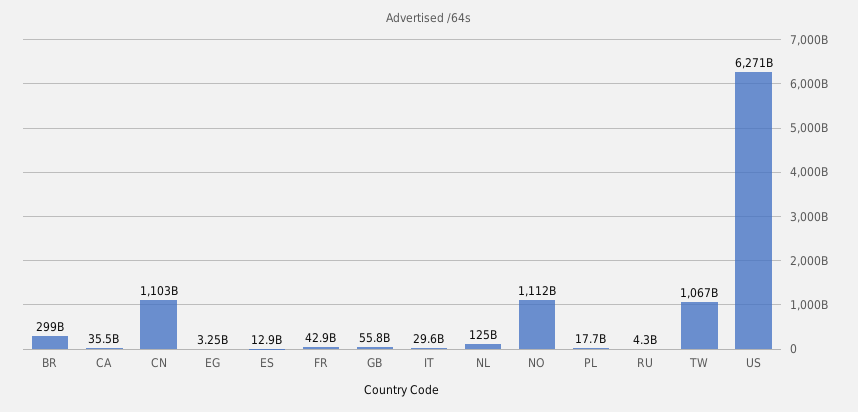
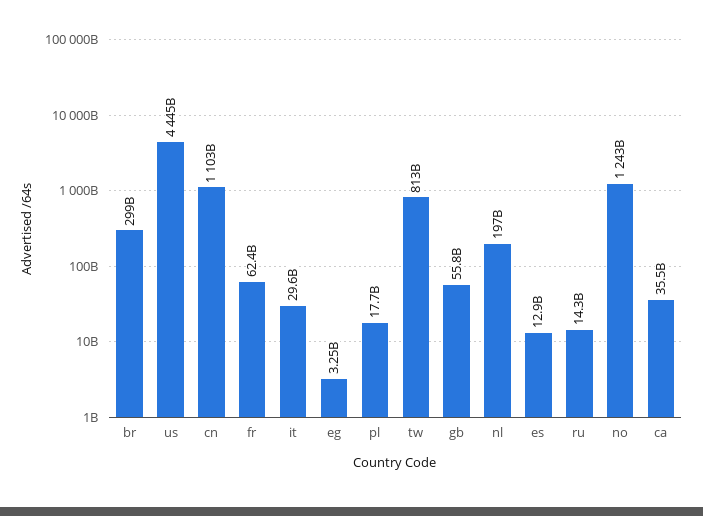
  {
    "BR": 299000000000,
    "CA": 35500000000,
    "CN": 1103000000000,
    "EG": 3250000000,
    "ES": 12900000000,
-   "FR": 42900000000,
+   "FR": 62400000000,
    "GB": 55800000000,
    "IT": 29600000000,
-   "NL": 125000000000,
+   "NL": 197000000000,
-   "NO": 1112000000000,
+   "NO": 1243000000000,
    "PL": 17700000000,
-   "RU": 4300000000,
+   "RU": 14300000000,
-   "TW": 1067000000000,
+   "TW": 813000000000,
-   "US": 6271000000000
+   "US": 4445000000000
  }

